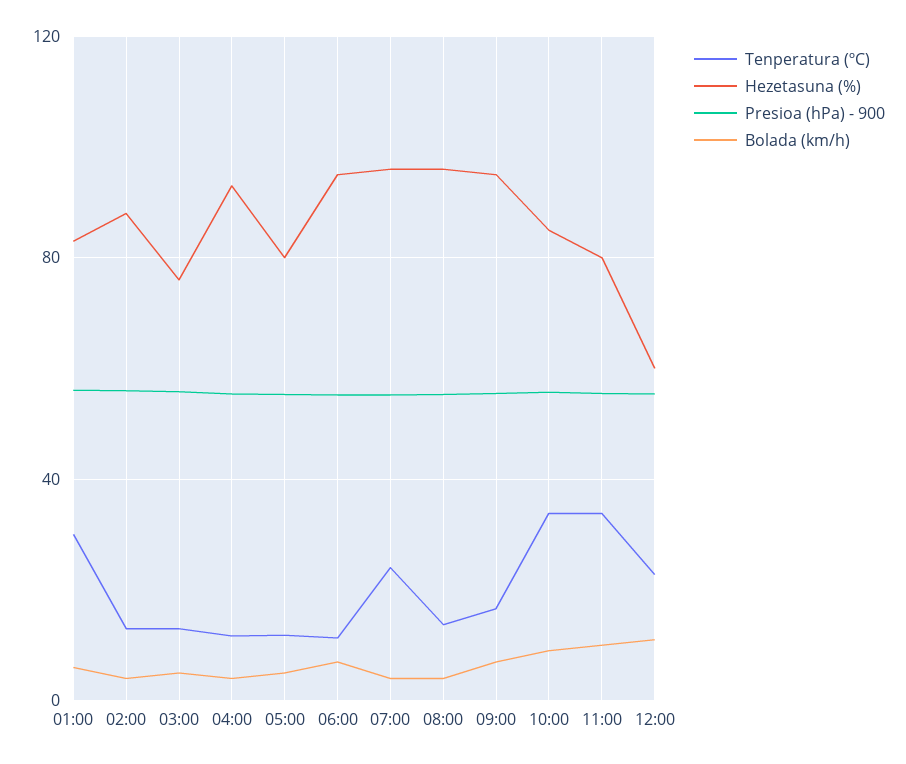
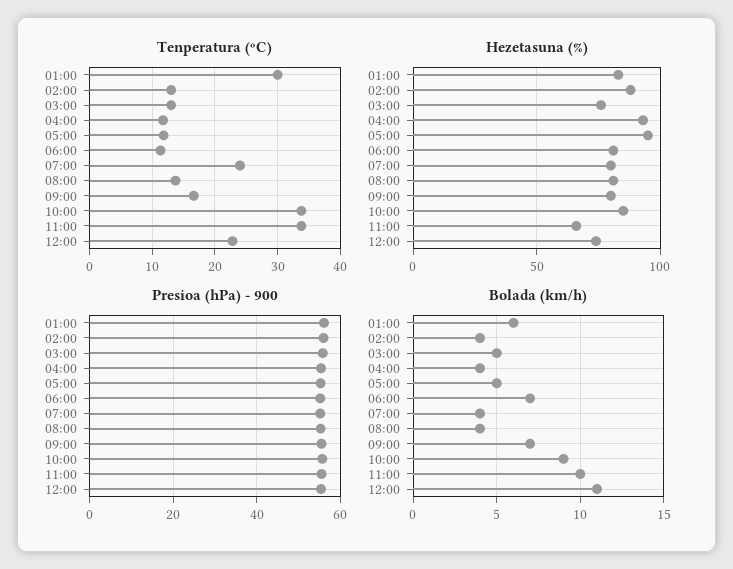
  {
    "Tenperatura (ºC)": {
      "01:00": 30,
      "02:00": 13,
      "03:00": 13,
      "04:00": 12,
      "05:00": 12,
      "06:00": 11,
      "07:00": 24,
      "08:00": 14,
      "09:00": 17,
      "10:00": 34,
      "11:00": 34,
      "12:00": 23
    },
    "Hezetasuna (%)": {
      "01:00": 85,
      "02:00": 90,
      "03:00": 75,
      "04:00": 95,
-     "05:00": 80,
+     "05:00": 95,
-     "06:00": 95,
+     "06:00": 80,
-     "07:00": 95,
+     "07:00": 80,
-     "08:00": 95,
+     "08:00": 80,
-     "09:00": 95,
+     "09:00": 80,
      "10:00": 85,
-     "11:00": 80,
+     "11:00": 65,
-     "12:00": 60
+     "12:00": 75
    },
    "Presioa (hPa) - 900": {
      "01:00": 56,
      "02:00": 56,
      "03:00": 56,
      "04:00": 56,
      "05:00": 56,
      "06:00": 56,
      "07:00": 56,
      "08:00": 56,
      "09:00": 56,
      "10:00": 56,
      "11:00": 56,
      "12:00": 56
    },
    "Bolada (km/h)": {
      "01:00": 6,
      "02:00": 4,
      "03:00": 5,
      "04:00": 4,
      "05:00": 5,
      "06:00": 7,
      "07:00": 4,
      "08:00": 4,
      "09:00": 7,
      "10:00": 9,
      "11:00": 10,
      "12:00": 11
    }
  }

